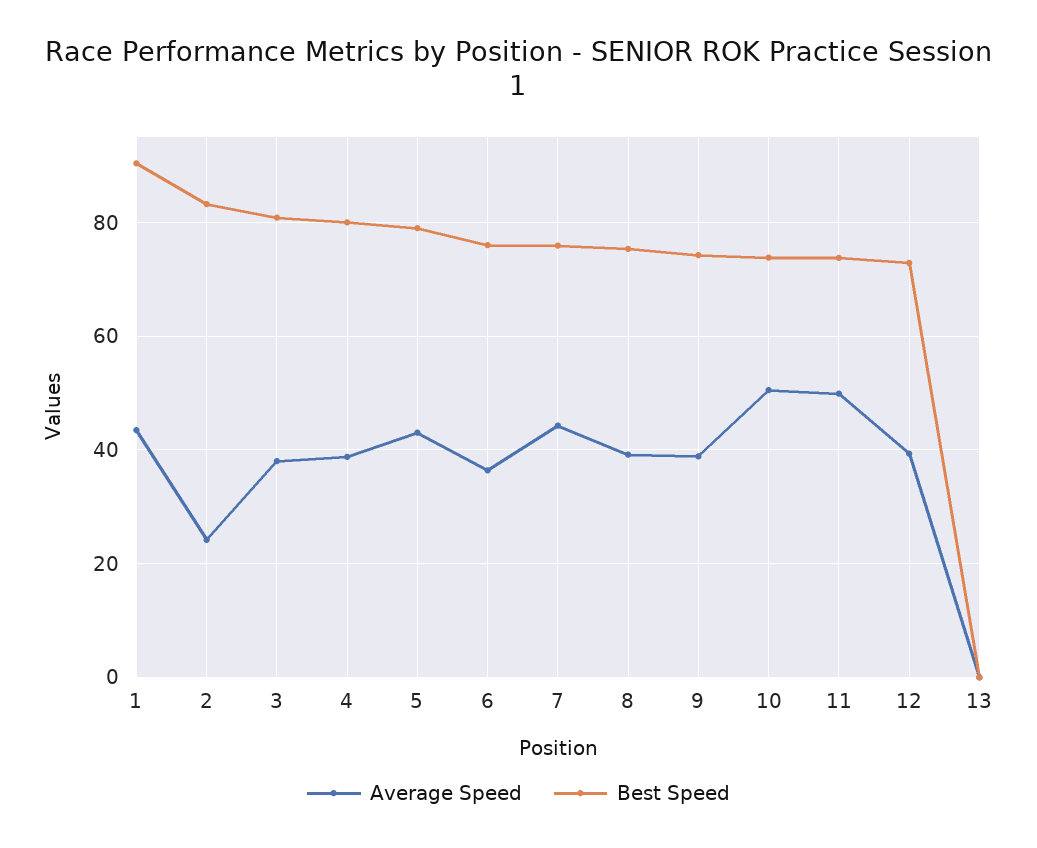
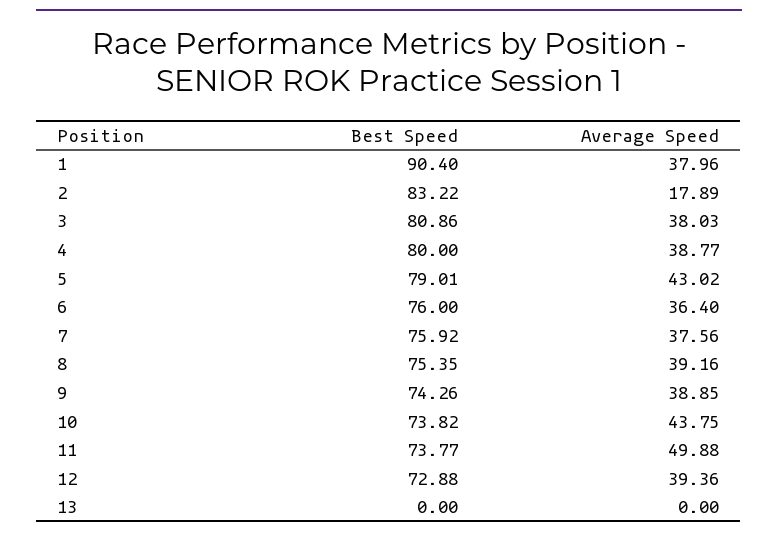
  {
    "Average Speed": {
-     "1": 44,
+     "1": 37.96,
-     "2": 24,
+     "2": 17.89,
      "3": 38.03,
      "4": 38.77,
      "5": 43.02,
      "6": 36.4,
-     "7": 44,
+     "7": 37.56,
      "8": 39.16,
      "9": 38.85,
-     "10": 50,
+     "10": 43.75,
      "11": 49.88,
      "12": 39.36,
      "13": 0
    },
    "Best Speed": {
      "1": 90.4,
      "2": 83.22,
      "3": 80.86,
      "4": 80,
      "5": 79.01,
      "6": 76,
      "7": 75.92,
      "8": 75.35,
      "9": 74.26,
      "10": 73.82,
      "11": 73.77,
      "12": 72.88,
      "13": 0
    }
  }

